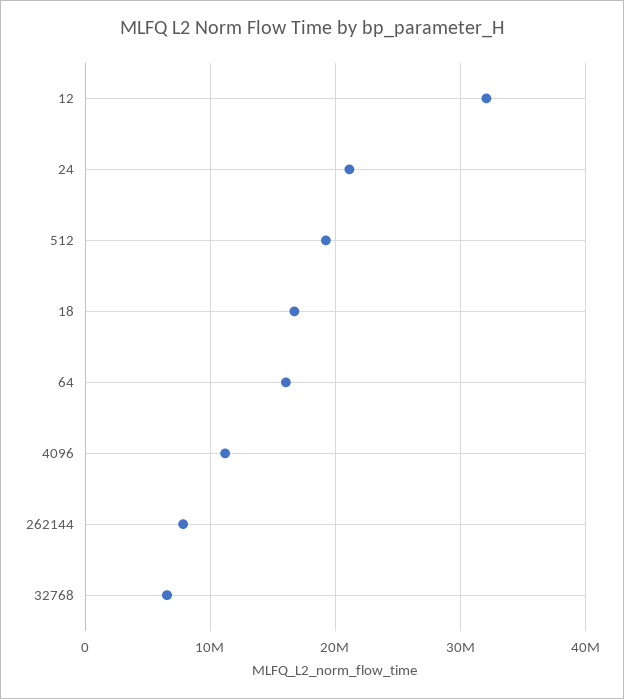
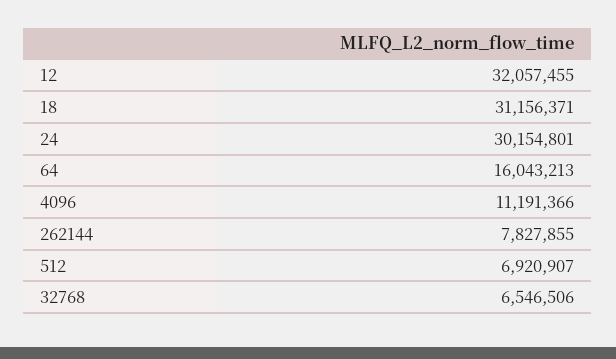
  {
    "12": 32057455,
-   "24": 21000000,
+   "24": 30154801,
-   "512": 19000000,
+   "512": 6920907,
-   "18": 17000000,
+   "18": 31156371,
    "64": 16043213,
    "4096": 11191366,
    "262144": 7827855,
    "32768": 6546506
  }

